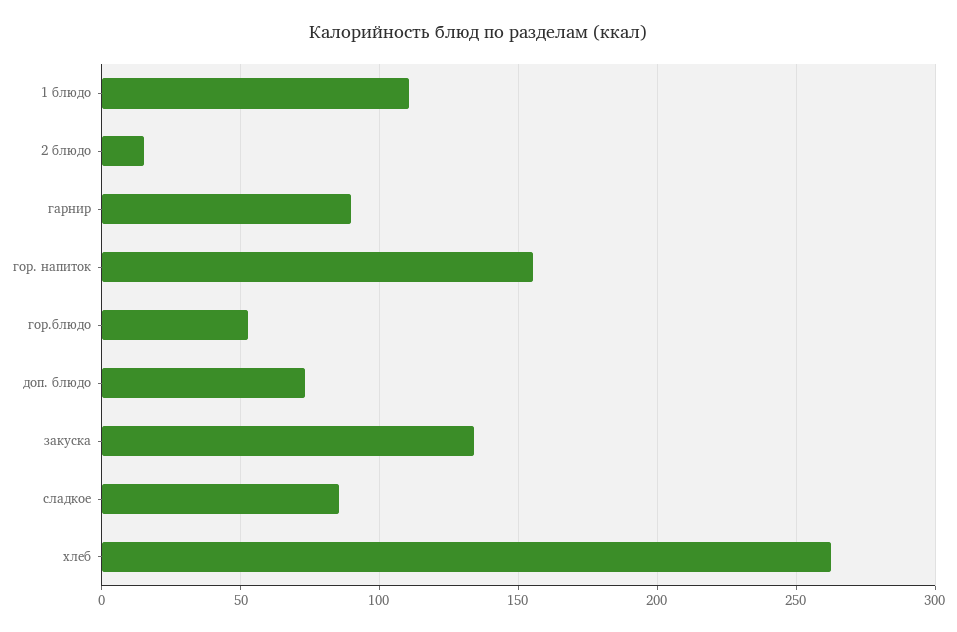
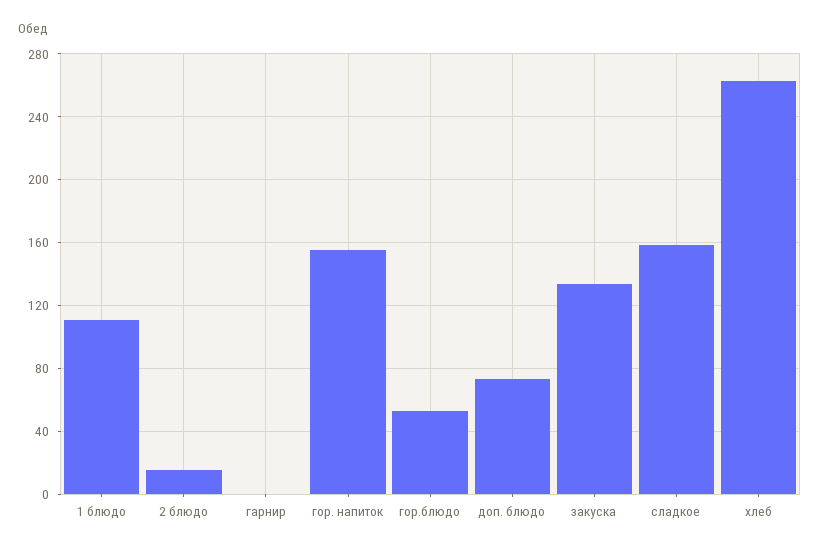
  {
    "1 блюдо": 110,
    "2 блюдо": 15,
-   "гарнир": 90,
+   "гарнир": 0,
    "гор. напиток": 155,
    "гор.блюдо": 55,
    "доп. блюдо": 75,
    "закуска": 135,
-   "сладкое": 85,
+   "сладкое": 160,
    "хлеб": 265
  }

